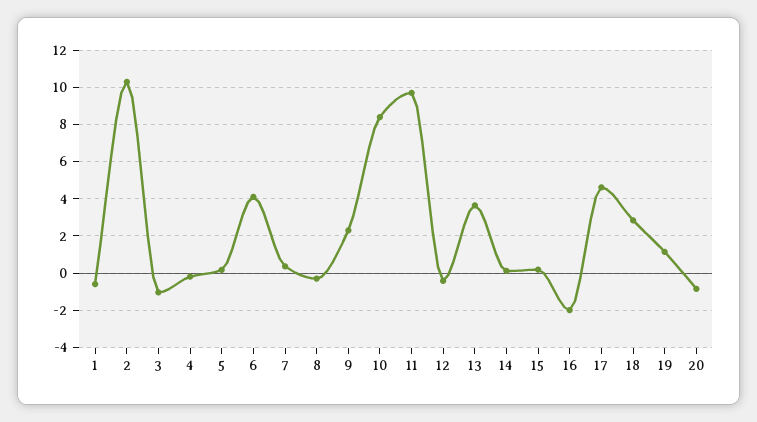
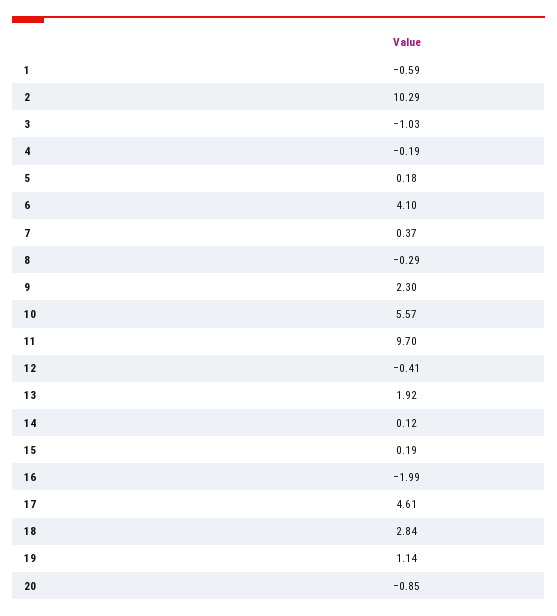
  {
    "1": -0.59,
    "2": 10.29,
    "3": -1.03,
    "4": -0.19,
    "5": 0.18,
    "6": 4.1,
    "7": 0.37,
    "8": -0.29,
    "9": 2.3,
-   "10": 8.5,
+   "10": 5.57,
    "11": 9.7,
    "12": -0.41,
-   "13": 3.5,
+   "13": 1.92,
    "14": 0.12,
    "15": 0.19,
    "16": -1.99,
    "17": 4.61,
    "18": 2.84,
    "19": 1.14,
    "20": -0.85
  }

